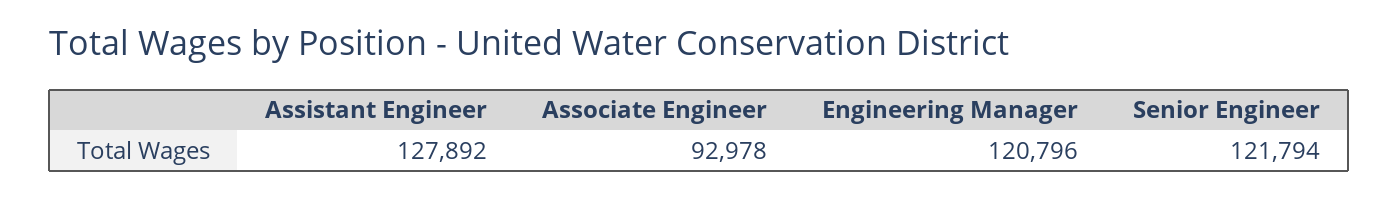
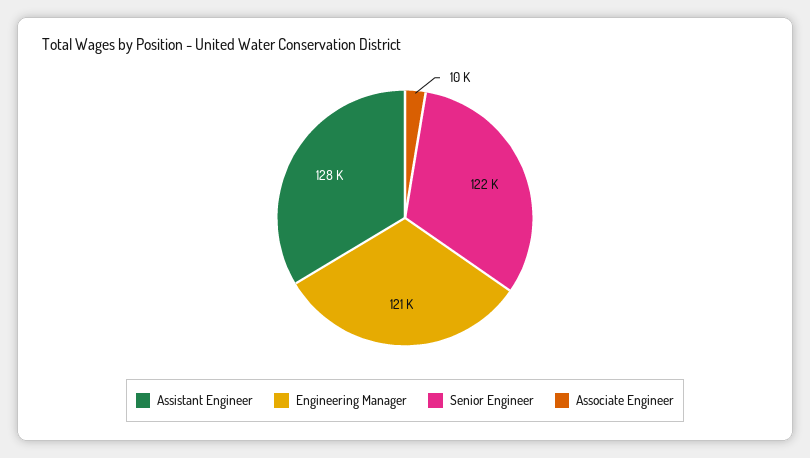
  {
    "Assistant Engineer": 127892,
-   "Associate Engineer": 92978,
+   "Associate Engineer": 10000,
    "Engineering Manager": 120796,
    "Senior Engineer": 121794
  }

